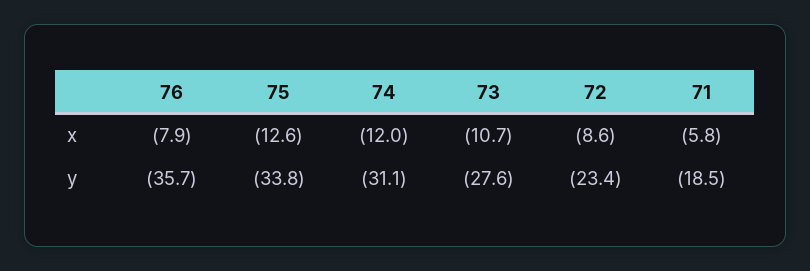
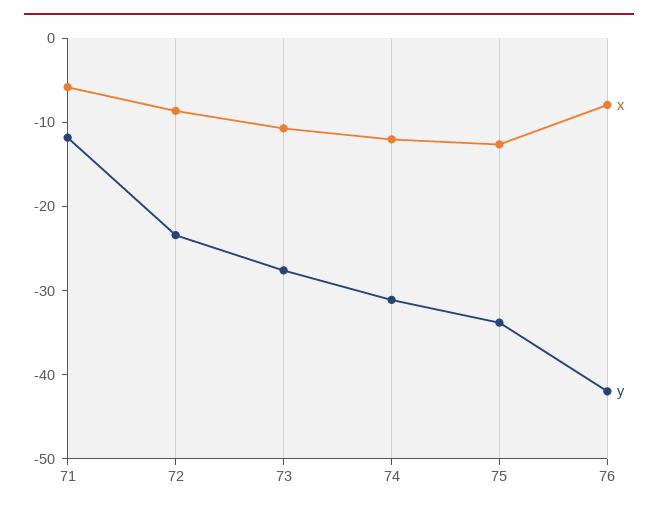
  {
    "x": {
      "76": -7.9,
      "75": -12.6,
      "74": -12,
      "73": -10.7,
      "72": -8.6,
      "71": -5.8
    },
    "y": {
-     "76": -35.7,
+     "76": -42,
      "75": -33.8,
      "74": -31.1,
      "73": -27.6,
      "72": -23.4,
-     "71": -18.5
+     "71": -12
    }
  }

